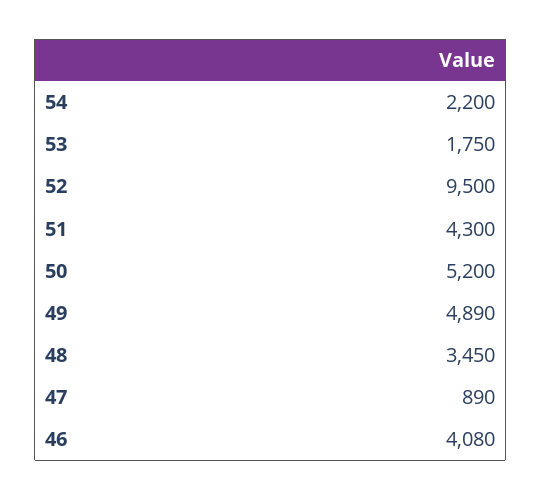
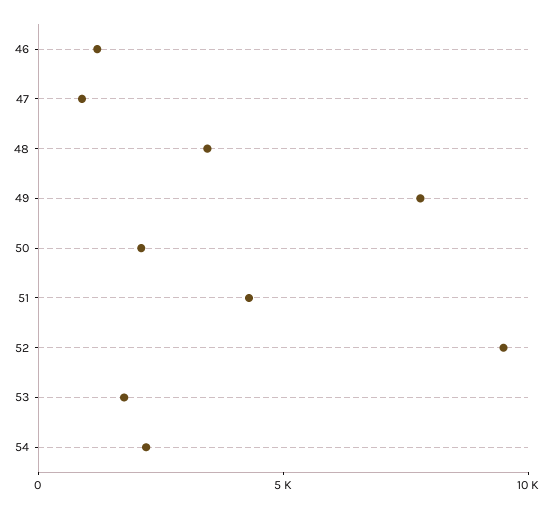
  {
    "54": 2200,
    "53": 1750,
    "52": 9500,
    "51": 4300,
-   "50": 5200,
+   "50": 2000,
-   "49": 4890,
+   "49": 8000,
    "48": 3450,
    "47": 890,
-   "46": 4080
+   "46": 1000
  }

